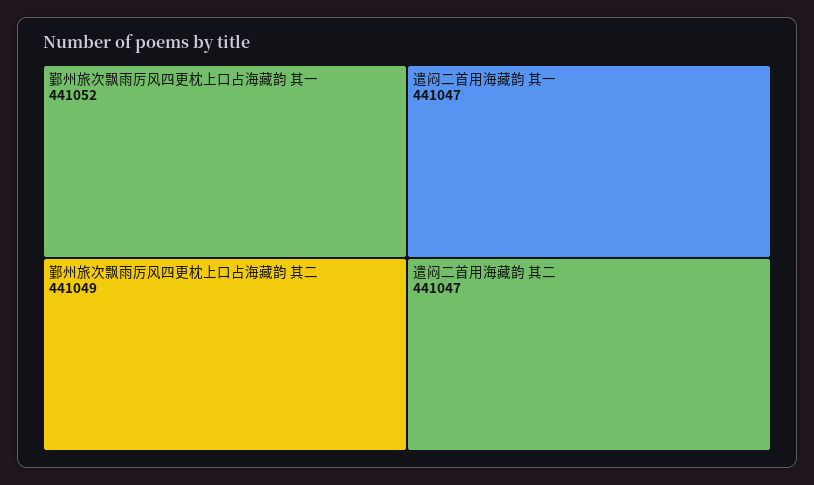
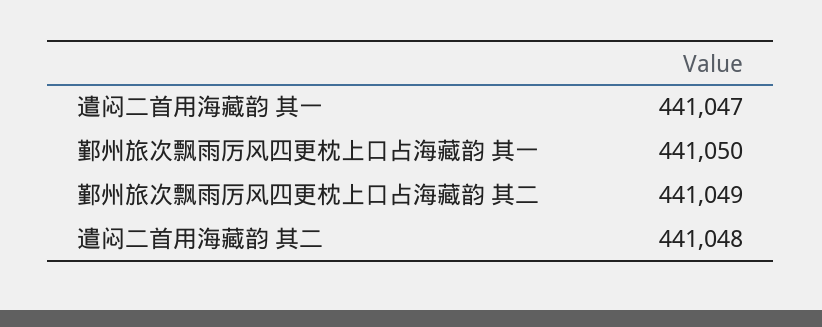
  {
-   "鄞州旅次飘雨厉风四更枕上口占海藏韵 其一": 441052,
+   "鄞州旅次飘雨厉风四更枕上口占海藏韵 其一": 441050,
    "鄞州旅次飘雨厉风四更枕上口占海藏韵 其二": 441049,
    "遣闷二首用海藏韵 其一": 441047,
-   "遣闷二首用海藏韵 其二": 441047
+   "遣闷二首用海藏韵 其二": 441048
  }

